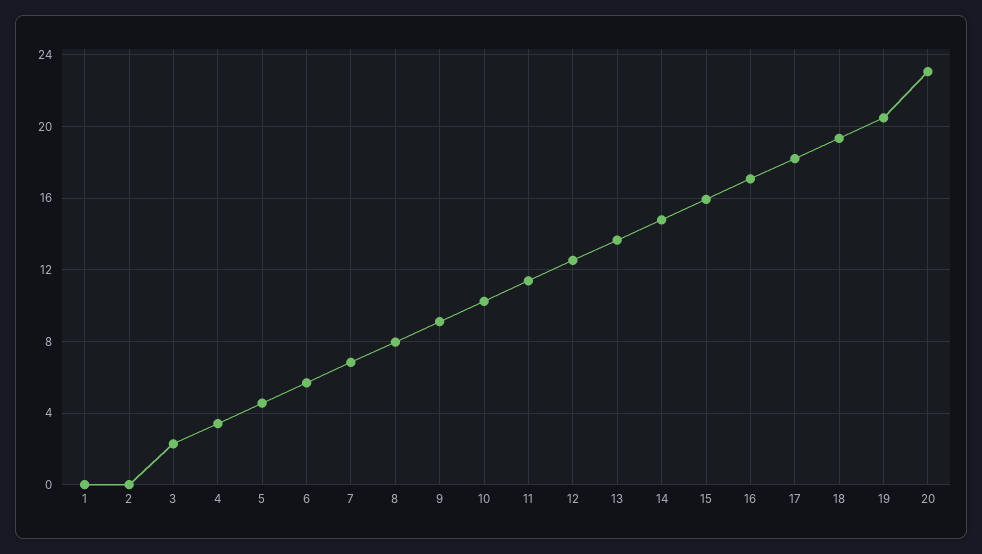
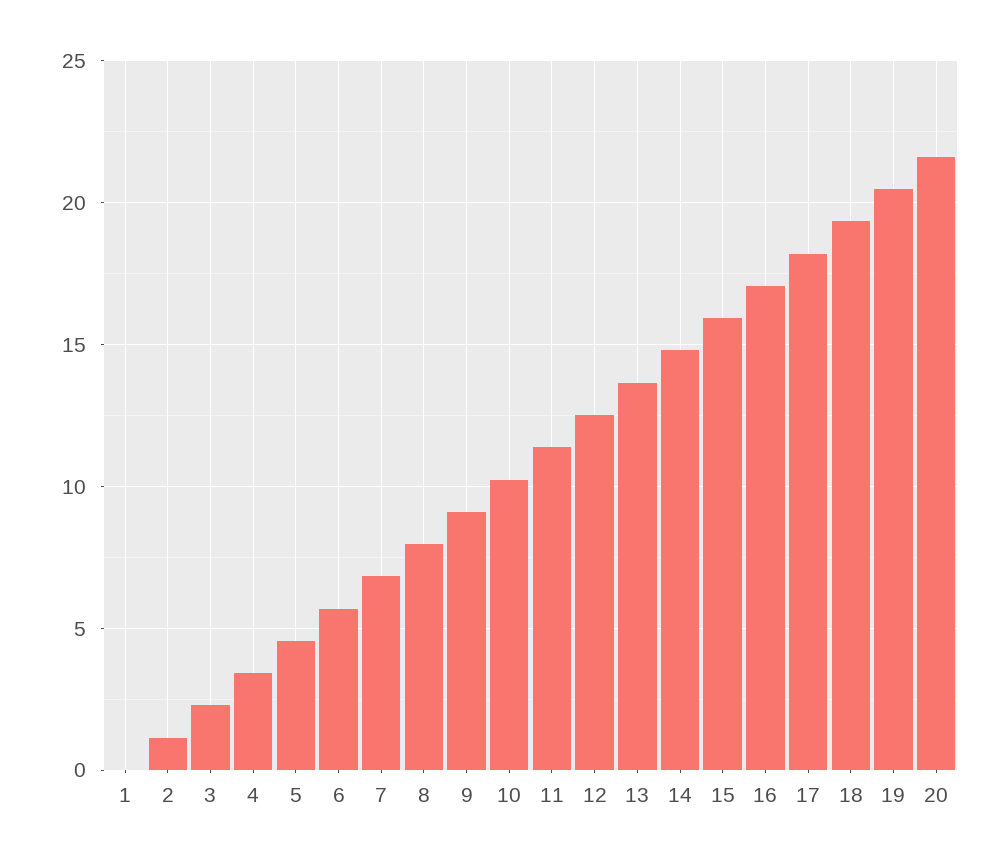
  {
    "1": 0,
-   "2": 0,
+   "2": 1,
    "3": 2.5,
    "4": 3.5,
    "5": 4.5,
    "6": 5.5,
    "7": 7,
    "8": 8,
    "9": 9,
    "10": 10,
    "11": 11.5,
    "12": 12.5,
    "13": 13.5,
    "14": 15,
    "15": 16,
    "16": 17,
    "17": 18,
    "18": 19.5,
    "19": 20.5,
-   "20": 23
+   "20": 21.5
  }

